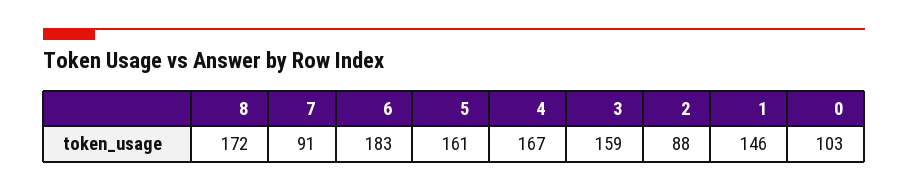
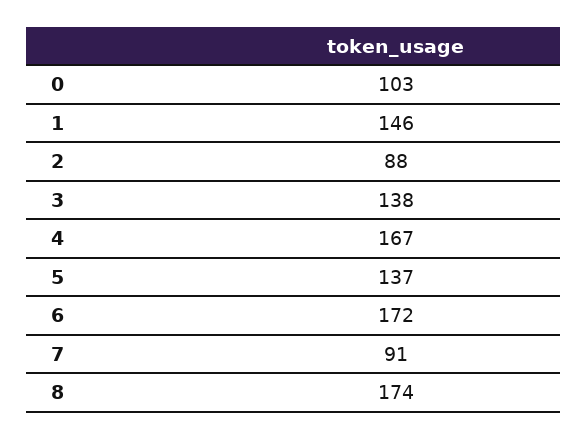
  {
-   "8": 172,
+   "8": 174,
    "7": 91,
-   "6": 183,
+   "6": 172,
-   "5": 161,
+   "5": 137,
    "4": 167,
-   "3": 159,
+   "3": 138,
    "2": 88,
    "1": 146,
    "0": 103
  }

